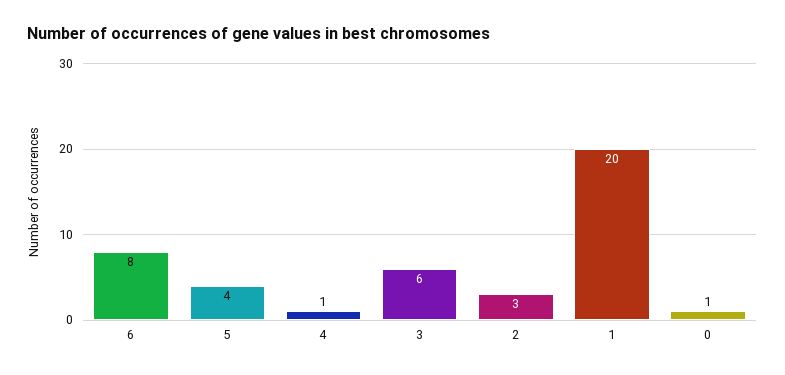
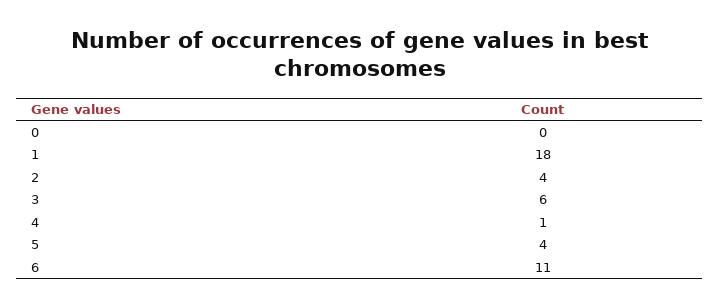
  {
-   "6": 8,
+   "6": 11,
    "5": 4,
    "4": 1,
    "3": 6,
-   "2": 3,
+   "2": 4,
-   "1": 20,
+   "1": 18,
-   "0": 1
+   "0": 0
  }

